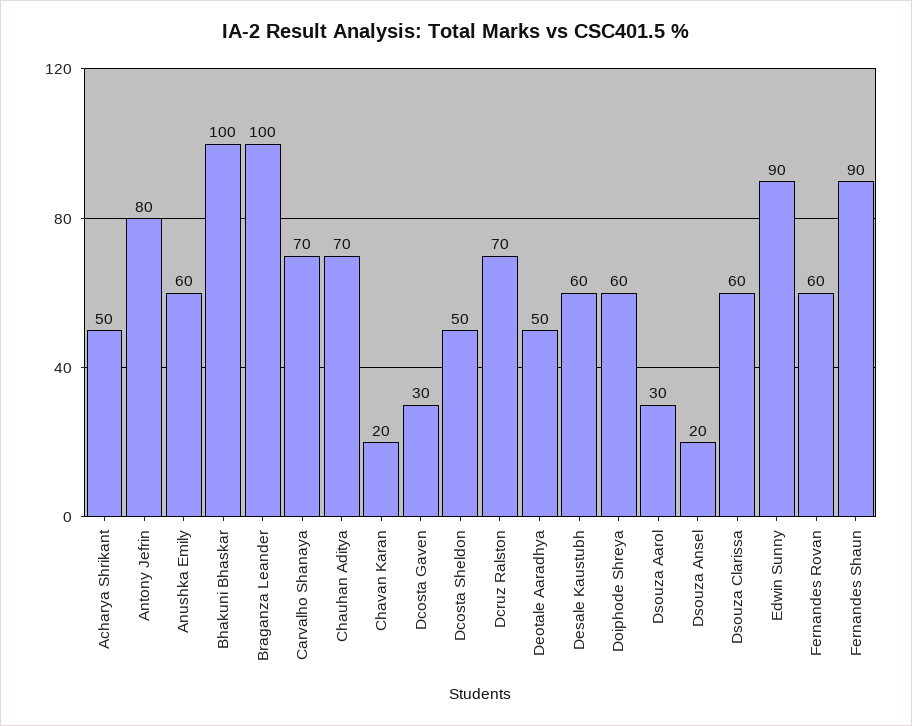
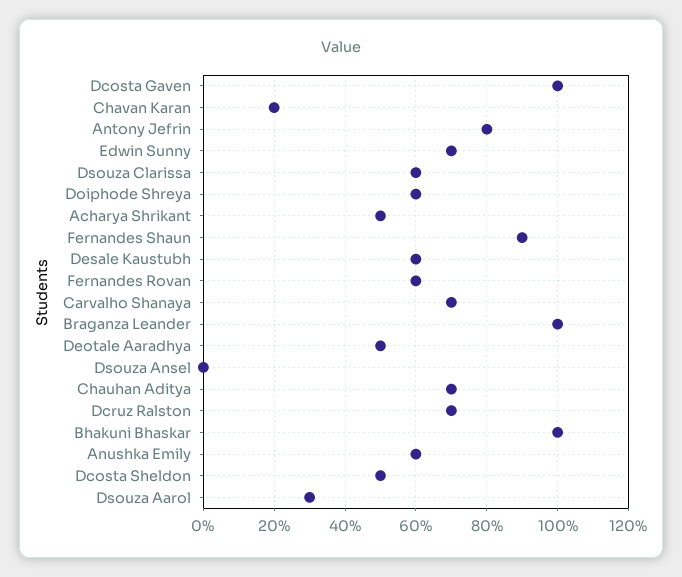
  {
    "Acharya Shrikant": 50,
    "Antony Jefrin": 80,
    "Anushka Emily": 60,
    "Bhakuni Bhaskar": 100,
    "Braganza Leander": 100,
    "Carvalho Shanaya": 70,
    "Chauhan Aditya": 70,
    "Chavan Karan": 20,
-   "Dcosta Gaven": 30,
+   "Dcosta Gaven": 100,
    "Dcosta Sheldon": 50,
    "Dcruz Ralston": 70,
    "Deotale Aaradhya": 50,
    "Desale Kaustubh": 60,
    "Doiphode Shreya": 60,
    "Dsouza Aarol": 30,
-   "Dsouza Ansel": 20,
+   "Dsouza Ansel": 0,
    "Dsouza Clarissa": 60,
-   "Edwin Sunny": 90,
+   "Edwin Sunny": 70,
    "Fernandes Rovan": 60,
    "Fernandes Shaun": 90
  }

